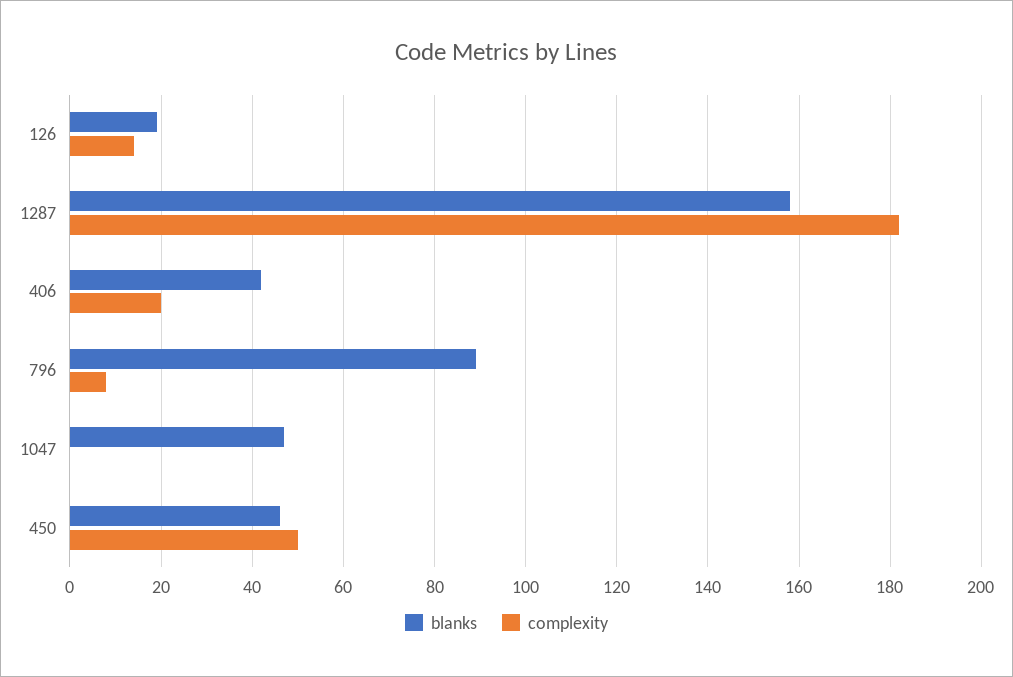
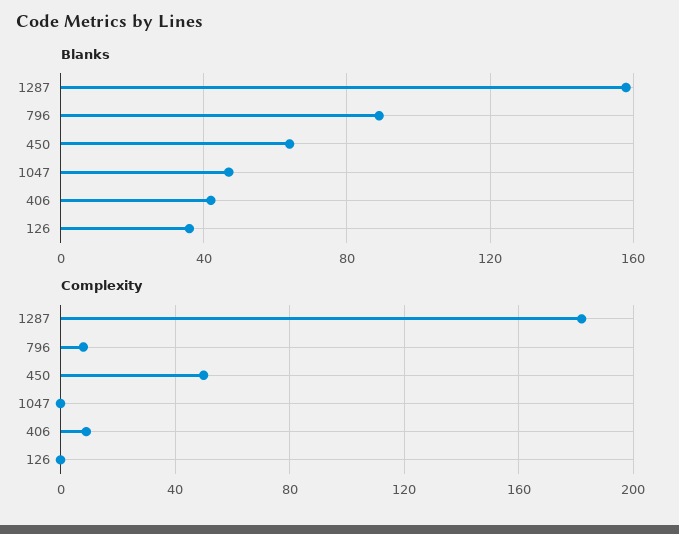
  {
    "blanks": {
-     "126": 20,
+     "126": 35,
      "1287": 160,
      "406": 40,
      "796": 90,
      "1047": 45,
-     "450": 45
+     "450": 65
    },
    "complexity": {
-     "126": 15,
+     "126": 0,
      "1287": 180,
-     "406": 20,
+     "406": 10,
      "796": 10,
      "1047": 0,
      "450": 50
    }
  }

